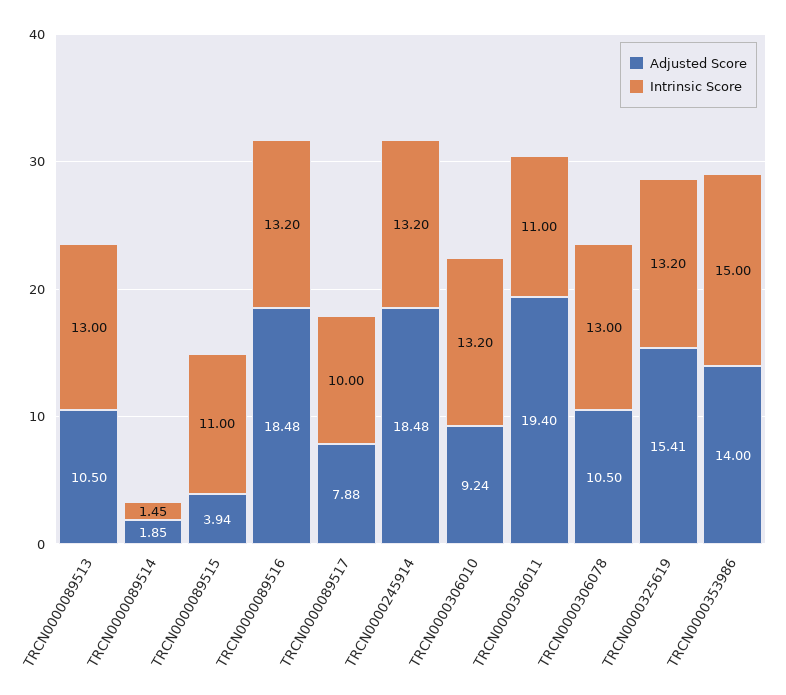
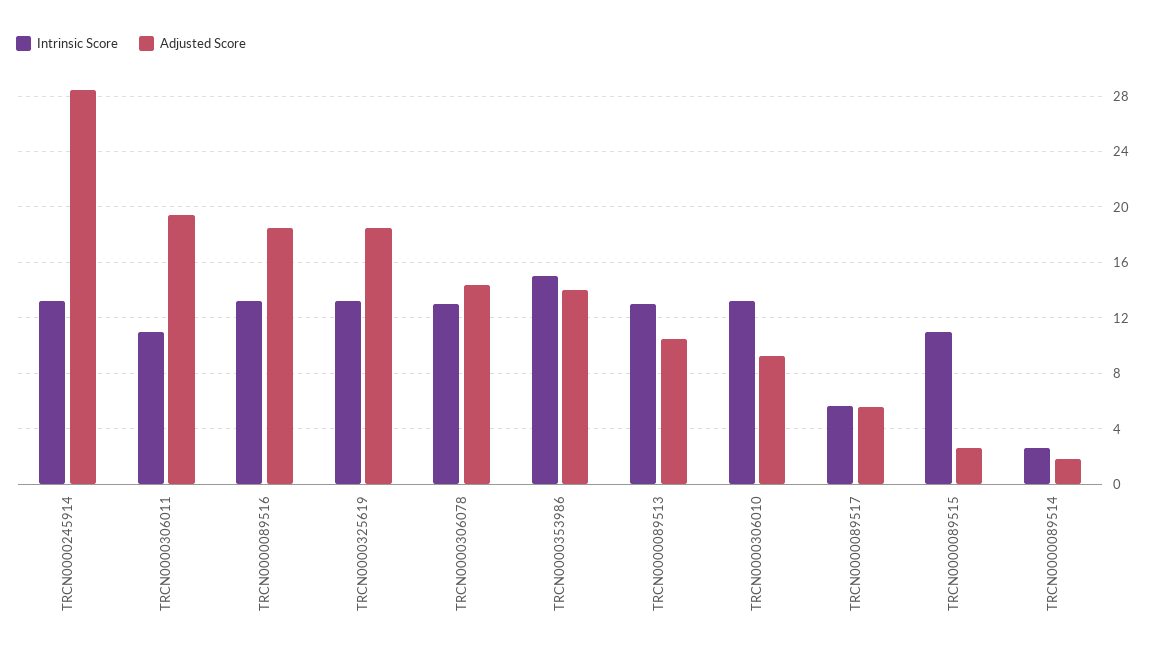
  {
    "Adjusted Score": {
      "TRCN0000089513": 10.5,
      "TRCN0000089514": 1.85,
-     "TRCN0000089515": 3.94,
+     "TRCN0000089515": 2.5,
      "TRCN0000089516": 18.48,
-     "TRCN0000089517": 7.88,
+     "TRCN0000089517": 5.5,
-     "TRCN0000245914": 18.48,
+     "TRCN0000245914": 28.5,
      "TRCN0000306010": 9.24,
      "TRCN0000306011": 19.4,
-     "TRCN0000306078": 10.5,
+     "TRCN0000306078": 14.5,
-     "TRCN0000325619": 15.41,
+     "TRCN0000325619": 18.5,
      "TRCN0000353986": 14
    },
    "Intrinsic Score": {
      "TRCN0000089513": 13,
-     "TRCN0000089514": 1.45,
+     "TRCN0000089514": 2.5,
      "TRCN0000089515": 11,
      "TRCN0000089516": 13.2,
-     "TRCN0000089517": 10,
+     "TRCN0000089517": 5.5,
      "TRCN0000245914": 13.2,
      "TRCN0000306010": 13.2,
      "TRCN0000306011": 11,
      "TRCN0000306078": 13,
      "TRCN0000325619": 13.2,
      "TRCN0000353986": 15
    }
  }

